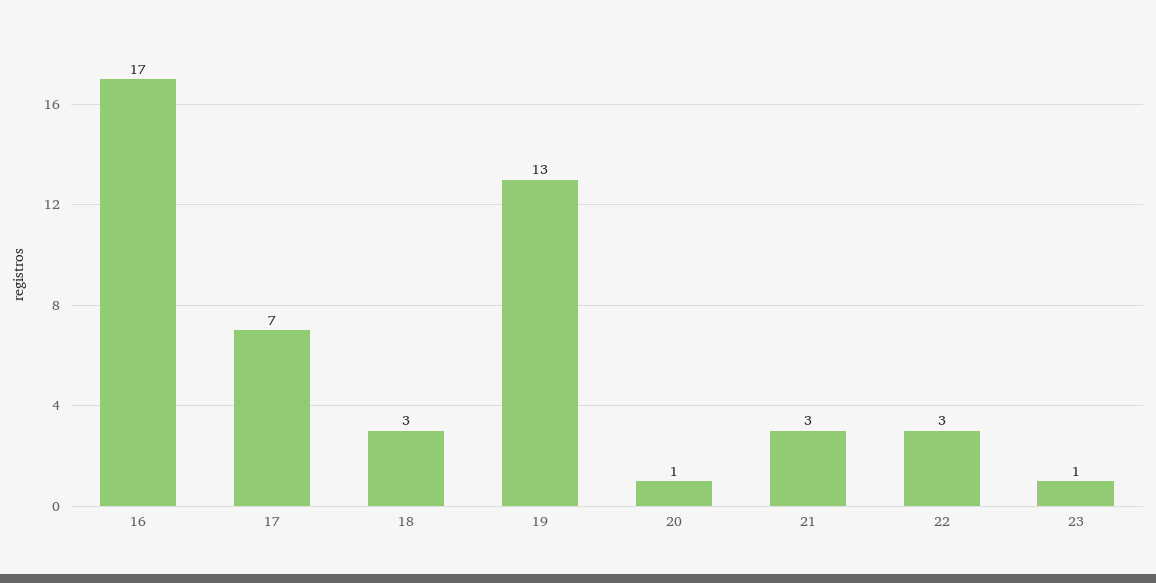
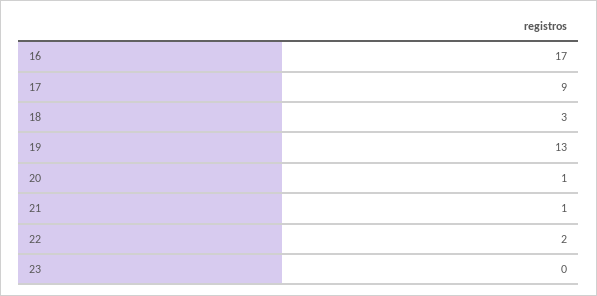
  {
    "16": 17,
-   "17": 7,
+   "17": 9,
    "18": 3,
    "19": 13,
    "20": 1,
-   "21": 3,
+   "21": 1,
-   "22": 3,
+   "22": 2,
-   "23": 1
+   "23": 0
  }

